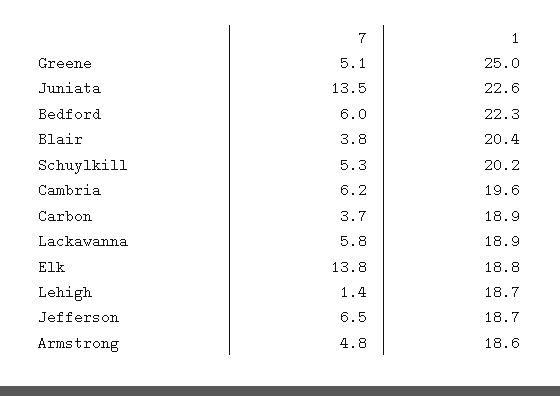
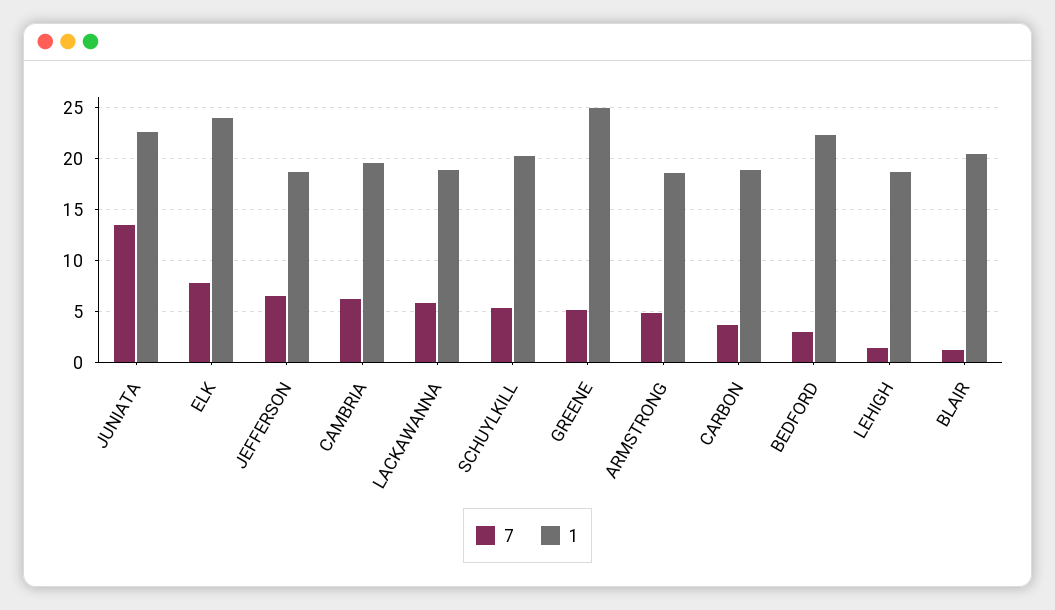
  {
    "7": {
      "Greene": 5.1,
      "Juniata": 13.5,
-     "Bedford": 6,
+     "Bedford": 3,
-     "Blair": 3.8,
+     "Blair": 1,
      "Schuylkill": 5.3,
      "Cambria": 6.2,
      "Carbon": 3.7,
      "Lackawanna": 5.8,
-     "Elk": 13.8,
+     "Elk": 8,
      "Lehigh": 1.4,
      "Jefferson": 6.5,
      "Armstrong": 4.8
    },
    "1": {
      "Greene": 25,
      "Juniata": 22.6,
      "Bedford": 22.3,
      "Blair": 20.4,
      "Schuylkill": 20.2,
      "Cambria": 19.6,
      "Carbon": 18.9,
      "Lackawanna": 18.9,
-     "Elk": 18.8,
+     "Elk": 24,
      "Lehigh": 18.7,
      "Jefferson": 18.7,
      "Armstrong": 18.6
    }
  }

